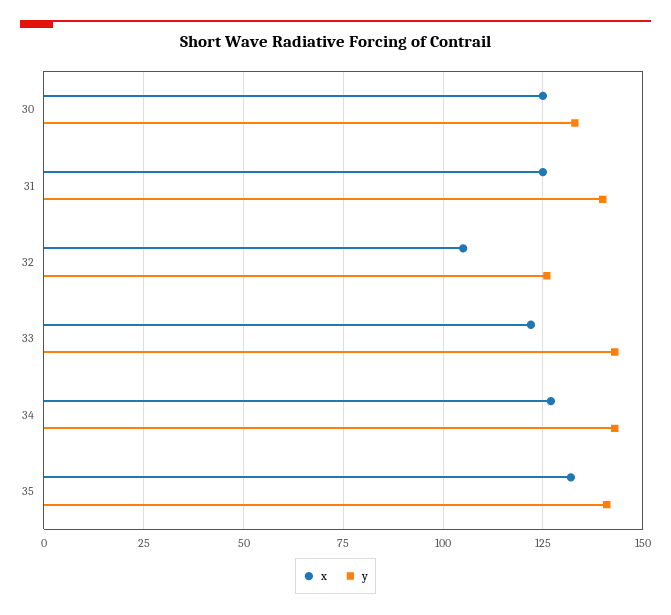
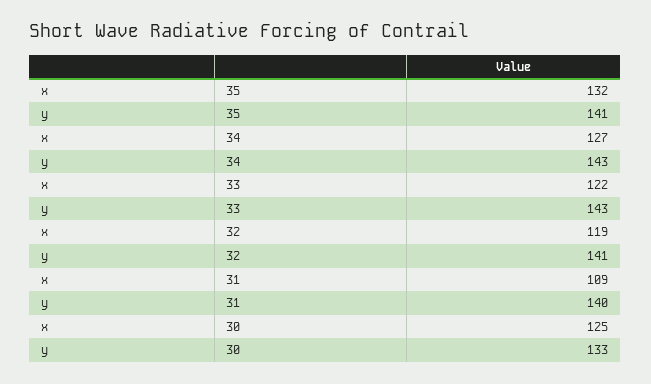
  {
    "x": {
      "30": 125,
-     "31": 125,
+     "31": 109,
-     "32": 105,
+     "32": 119,
      "33": 122,
      "34": 127,
      "35": 132
    },
    "y": {
      "30": 133,
      "31": 140,
-     "32": 125,
+     "32": 141,
      "33": 143,
      "34": 143,
      "35": 141
    }
  }

